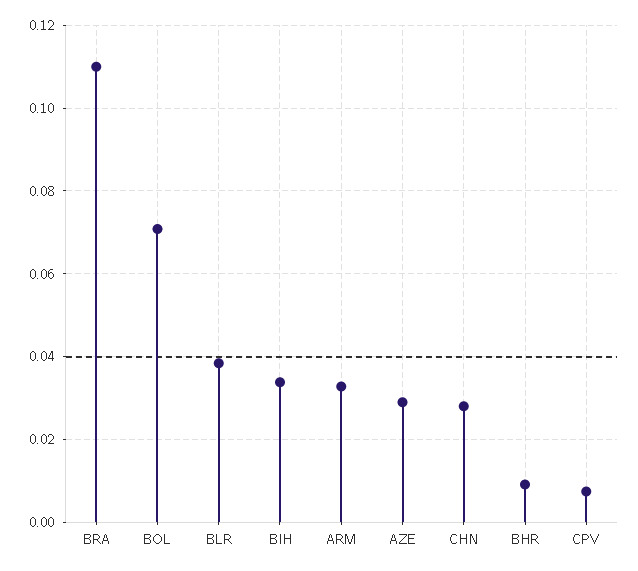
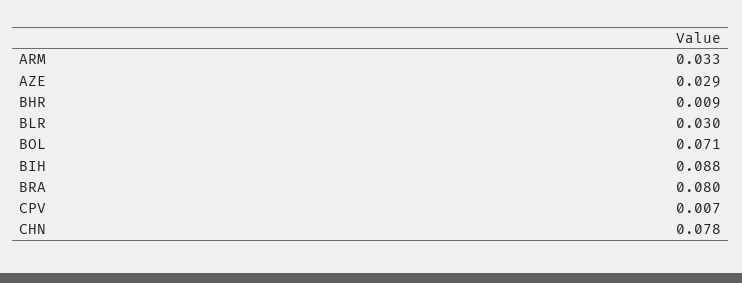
  {
-   "BRA": 0.11,
+   "BRA": 0.08,
    "BOL": 0.071,
-   "BLR": 0.038,
+   "BLR": 0.03,
-   "BIH": 0.034,
+   "BIH": 0.088,
    "ARM": 0.033,
    "AZE": 0.029,
-   "CHN": 0.028,
+   "CHN": 0.078,
    "BHR": 0.009,
    "CPV": 0.007
  }

